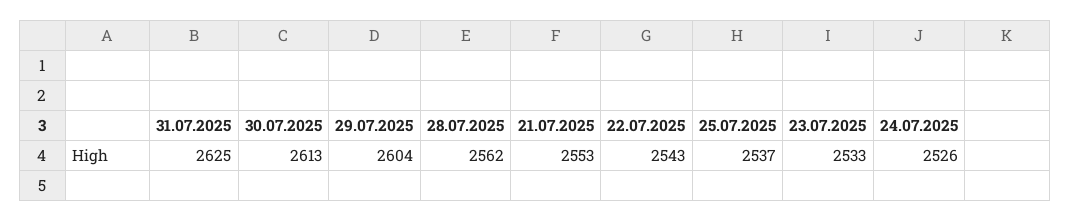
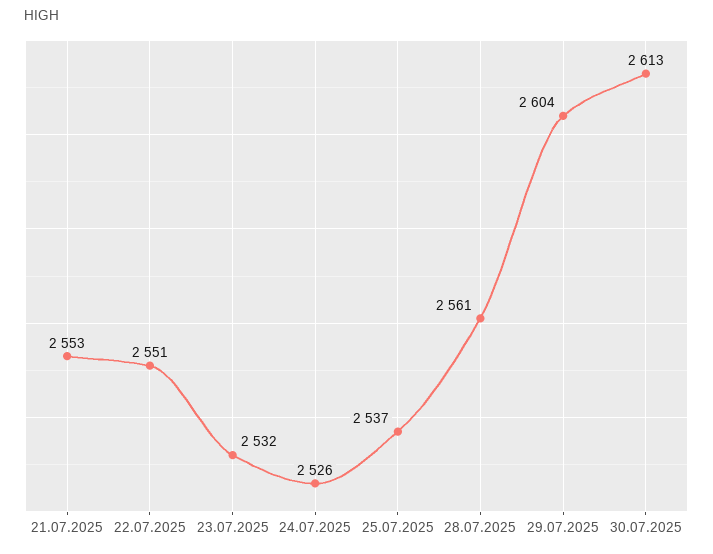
  {
-   "31.07.2025": 2625,
    "30.07.2025": 2613,
    "29.07.2025": 2604,
-   "28.07.2025": 2562,
+   "28.07.2025": 2561,
    "21.07.2025": 2553,
-   "22.07.2025": 2543,
+   "22.07.2025": 2551,
    "25.07.2025": 2537,
-   "23.07.2025": 2533,
+   "23.07.2025": 2532,
    "24.07.2025": 2526
  }

